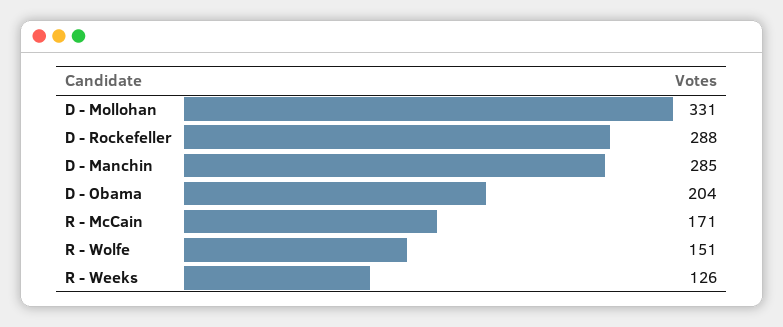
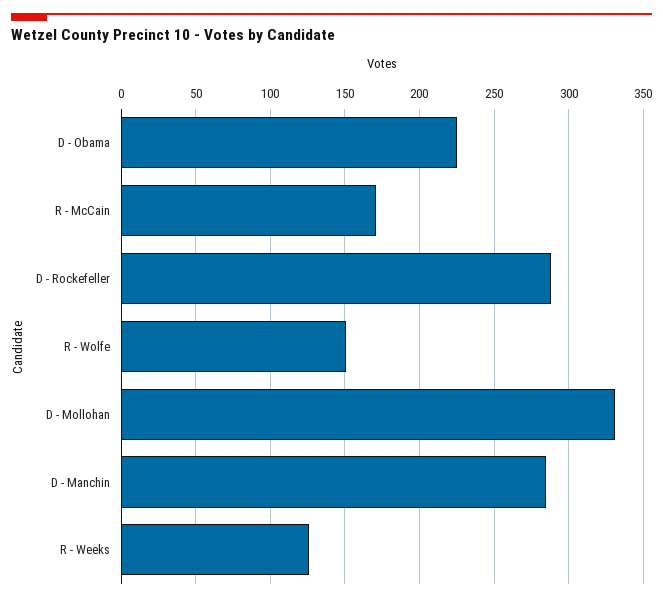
  {
    "D - Mollohan": 331,
    "D - Rockefeller": 288,
    "D - Manchin": 285,
-   "D - Obama": 204,
+   "D - Obama": 225,
    "R - McCain": 171,
    "R - Wolfe": 151,
    "R - Weeks": 126
  }

